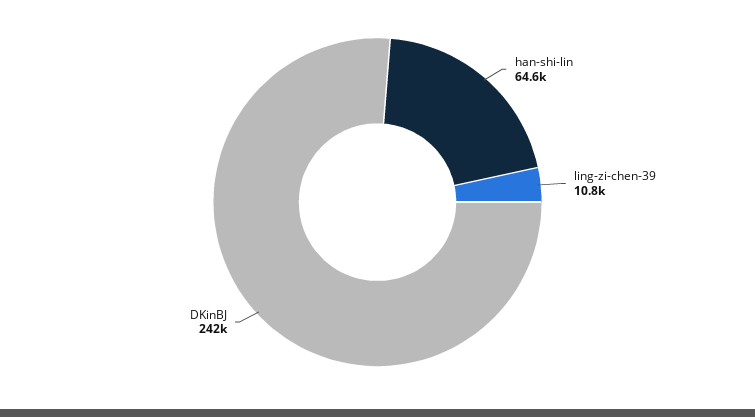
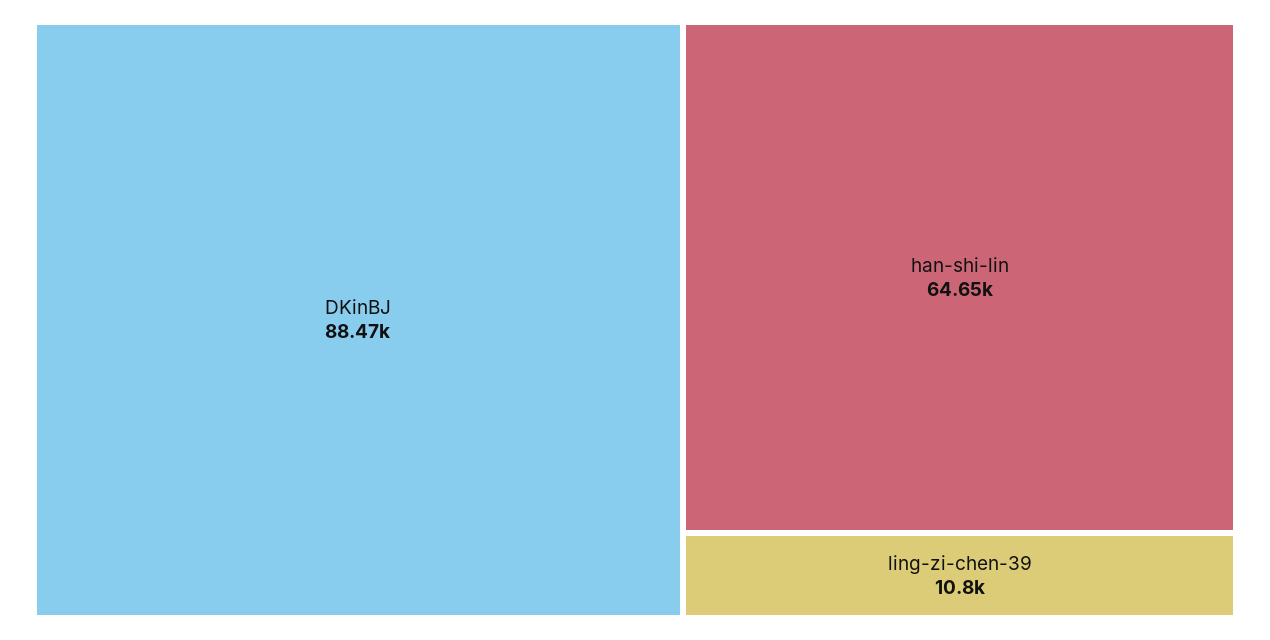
  {
    "han-shi-lin": 64650,
    "ling-zi-chen-39": 10800,
-   "DKinBJ": 242000
+   "DKinBJ": 88470
  }

